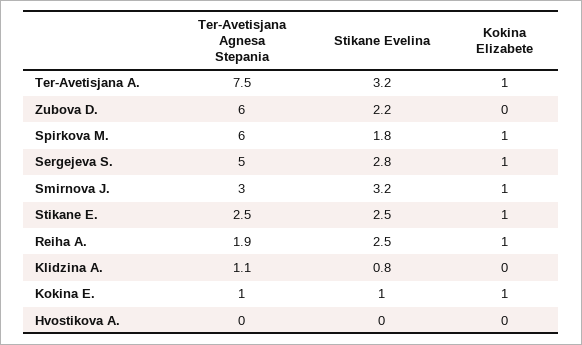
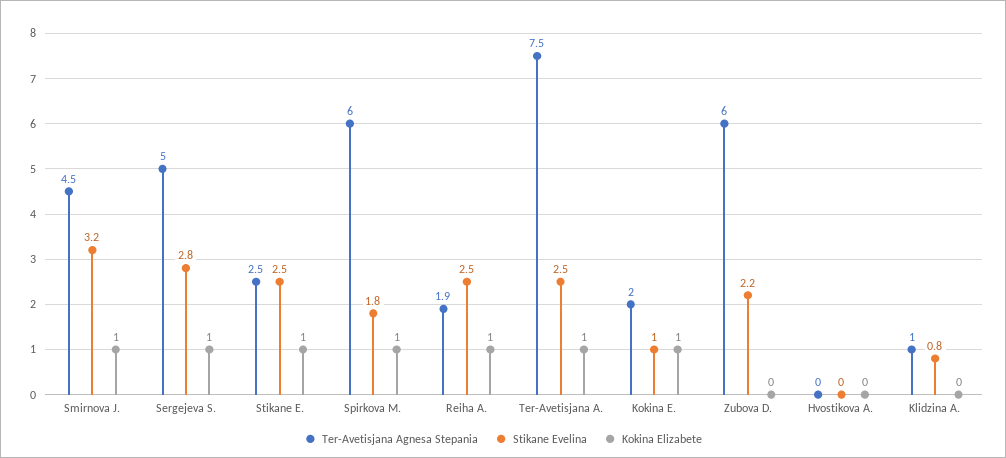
  {
    "Ter-Avetisjana Agnesa Stepania": {
      "Ter-Avetisjana A.": 7.5,
      "Zubova D.": 6,
      "Spirkova M.": 6,
      "Sergejeva S.": 5,
-     "Smirnova J.": 3,
+     "Smirnova J.": 4.5,
      "Stikane E.": 2.5,
      "Reiha A.": 1.9,
-     "Klidzina A.": 1.1,
+     "Klidzina A.": 1,
-     "Kokina E.": 1,
+     "Kokina E.": 2,
      "Hvostikova A.": 0
    },
    "Stikane Evelina": {
-     "Ter-Avetisjana A.": 3.2,
+     "Ter-Avetisjana A.": 2.5,
      "Zubova D.": 2.2,
      "Spirkova M.": 1.8,
      "Sergejeva S.": 2.8,
      "Smirnova J.": 3.2,
      "Stikane E.": 2.5,
      "Reiha A.": 2.5,
      "Klidzina A.": 0.8,
      "Kokina E.": 1,
      "Hvostikova A.": 0
    },
    "Kokina Elizabete": {
      "Ter-Avetisjana A.": 1,
      "Zubova D.": 0,
      "Spirkova M.": 1,
      "Sergejeva S.": 1,
      "Smirnova J.": 1,
      "Stikane E.": 1,
      "Reiha A.": 1,
      "Klidzina A.": 0,
      "Kokina E.": 1,
      "Hvostikova A.": 0
    }
  }

